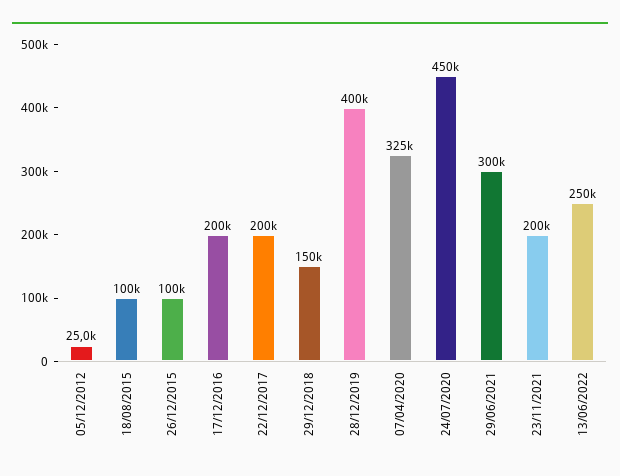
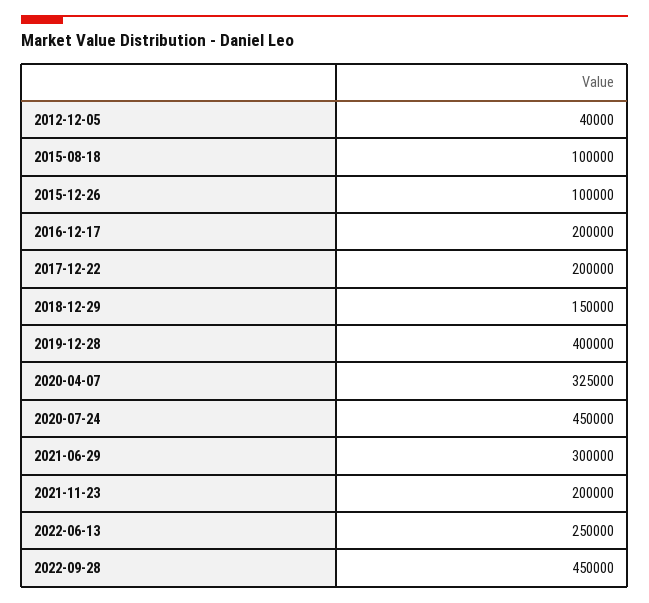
  {
-   "05/12/2012": 25000,
+   "05/12/2012": 40000,
    "18/08/2015": 100000,
    "26/12/2015": 100000,
    "17/12/2016": 200000,
    "22/12/2017": 200000,
    "29/12/2018": 150000,
    "28/12/2019": 400000,
    "07/04/2020": 325000,
    "24/07/2020": 450000,
    "29/06/2021": 300000,
    "23/11/2021": 200000,
-   "13/06/2022": 250000
+   "13/06/2022": 250000,
+   "2022-09-28": 450000
  }

